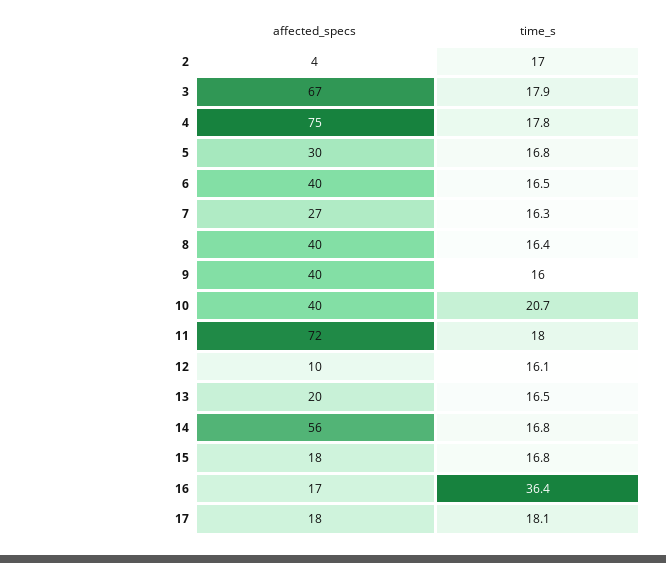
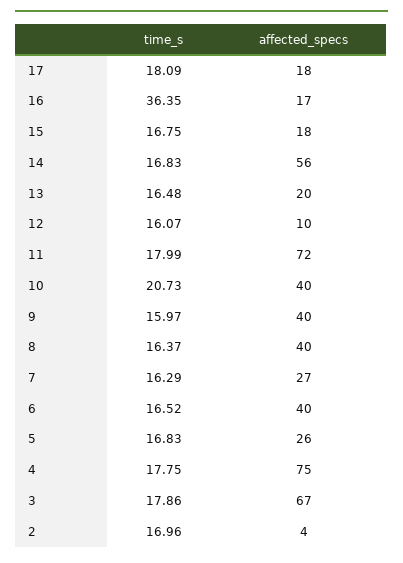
  {
    "affected_specs": {
      "2": 4,
      "3": 67,
      "4": 75,
-     "5": 30,
+     "5": 26,
      "6": 40,
      "7": 27,
      "8": 40,
      "9": 40,
      "10": 40,
      "11": 72,
      "12": 10,
      "13": 20,
      "14": 56,
      "15": 18,
      "16": 17,
      "17": 18
    },
    "time_s": {
      "2": 16.96,
      "3": 17.86,
      "4": 17.75,
      "5": 16.83,
      "6": 16.52,
      "7": 16.29,
      "8": 16.37,
      "9": 15.97,
      "10": 20.73,
      "11": 17.99,
      "12": 16.07,
      "13": 16.48,
      "14": 16.83,
      "15": 16.75,
      "16": 36.35,
      "17": 18.09
    }
  }

